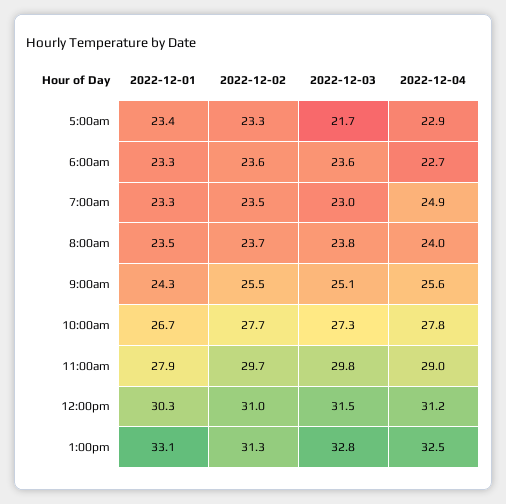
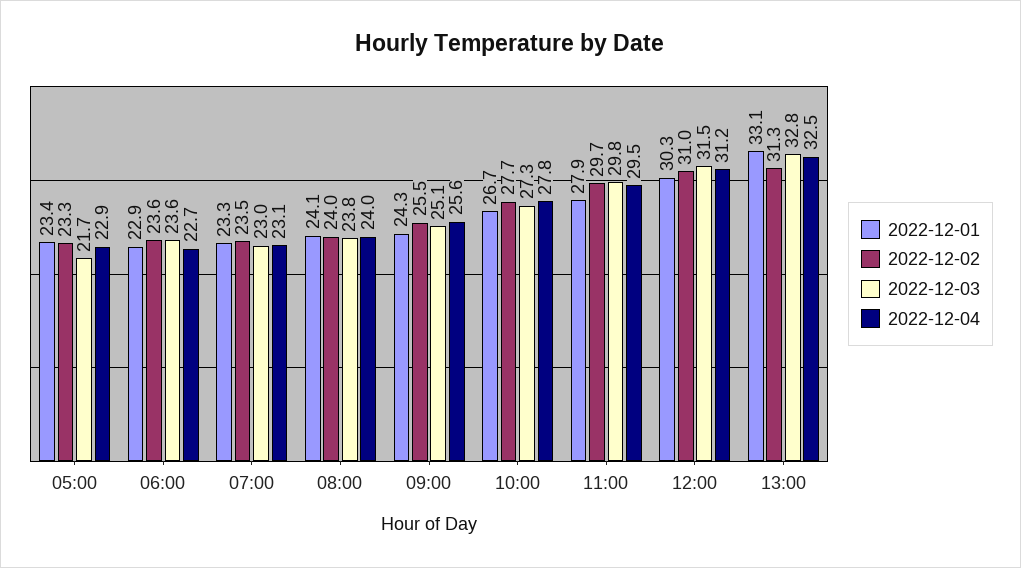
  {
    "2022-12-01": {
      "5:00am": 23.4,
-     "6:00am": 23.3,
+     "6:00am": 22.9,
      "7:00am": 23.3,
-     "8:00am": 23.5,
+     "8:00am": 24.1,
      "9:00am": 24.3,
      "10:00am": 26.7,
      "11:00am": 27.9,
      "12:00pm": 30.3,
      "1:00pm": 33.1
    },
    "2022-12-02": {
      "5:00am": 23.3,
      "6:00am": 23.6,
      "7:00am": 23.5,
-     "8:00am": 23.7,
+     "8:00am": 24,
      "9:00am": 25.5,
      "10:00am": 27.7,
      "11:00am": 29.7,
      "12:00pm": 31,
      "1:00pm": 31.3
    },
    "2022-12-03": {
      "5:00am": 21.7,
      "6:00am": 23.6,
      "7:00am": 23,
      "8:00am": 23.8,
      "9:00am": 25.1,
      "10:00am": 27.3,
      "11:00am": 29.8,
      "12:00pm": 31.5,
      "1:00pm": 32.8
    },
    "2022-12-04": {
      "5:00am": 22.9,
      "6:00am": 22.7,
-     "7:00am": 24.9,
+     "7:00am": 23.1,
      "8:00am": 24,
      "9:00am": 25.6,
      "10:00am": 27.8,
-     "11:00am": 29,
+     "11:00am": 29.5,
      "12:00pm": 31.2,
      "1:00pm": 32.5
    }
  }

